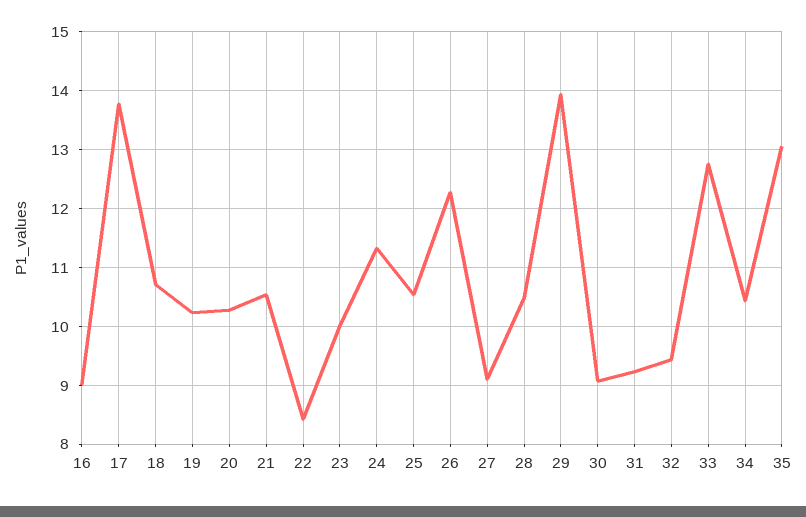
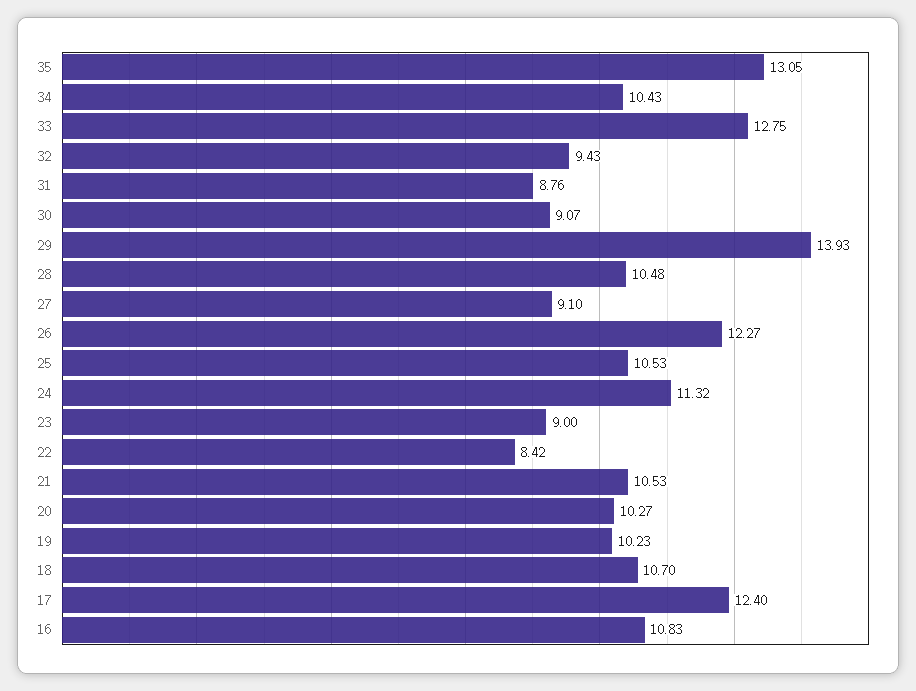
  {
-   "16": 9,
+   "16": 10.83,
-   "17": 13.8,
+   "17": 12.4,
    "18": 10.7,
    "19": 10.23,
    "20": 10.27,
    "21": 10.53,
    "22": 8.42,
-   "23": 10,
+   "23": 9,
    "24": 11.32,
    "25": 10.53,
    "26": 12.27,
    "27": 9.1,
    "28": 10.48,
    "29": 13.93,
    "30": 9.07,
-   "31": 9.2,
+   "31": 8.76,
    "32": 9.43,
    "33": 12.75,
    "34": 10.43,
    "35": 13.05
  }

